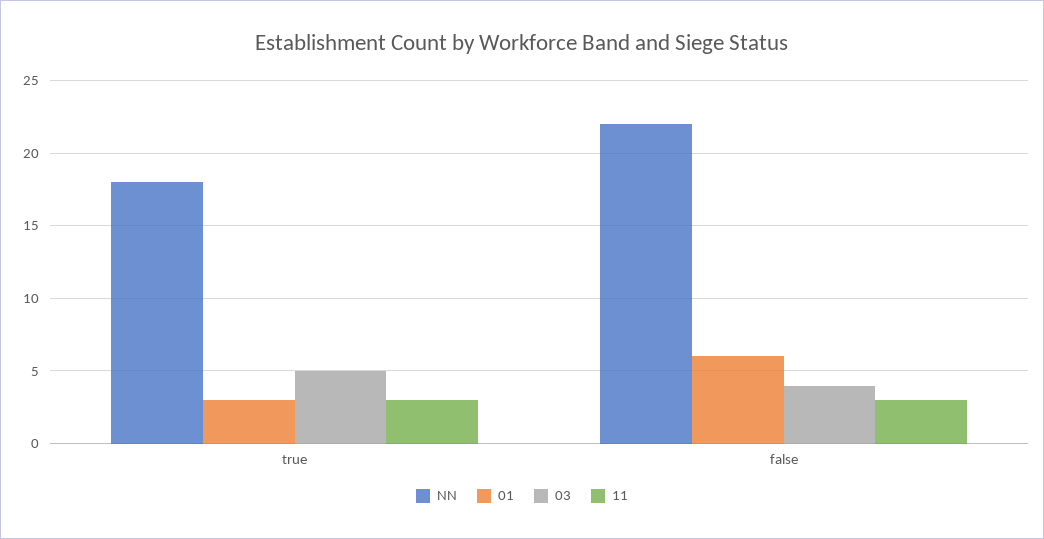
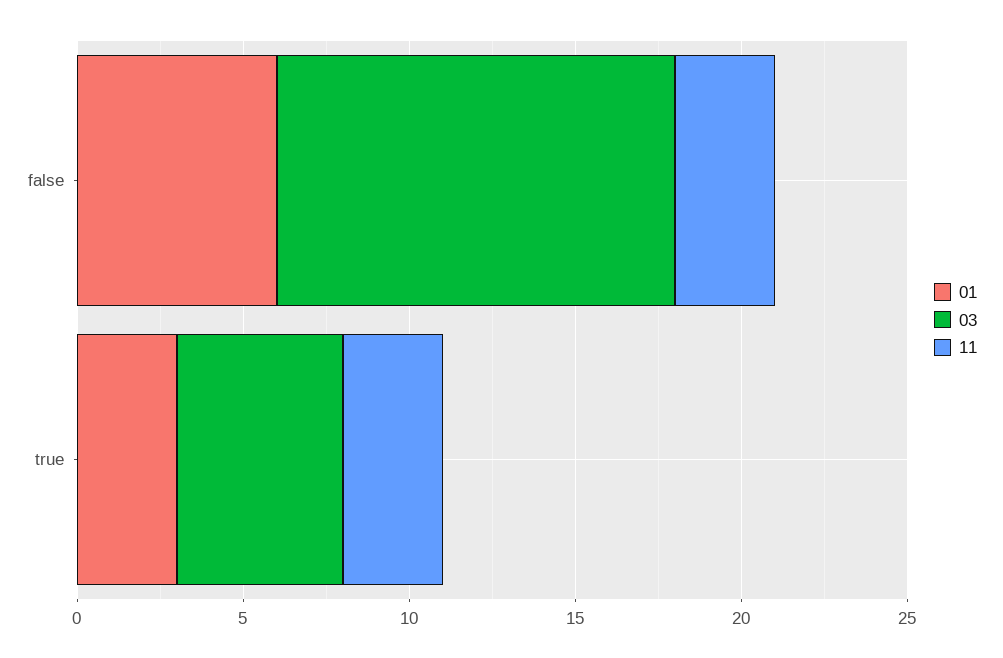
  {
-   "NN": {
-     "true": 18,
-     "false": 22
-   },
    "01": {
      "true": 3,
      "false": 6
    },
    "03": {
      "true": 5,
-     "false": 4
+     "false": 12
    },
    "11": {
      "true": 3,
      "false": 3
    }
  }

